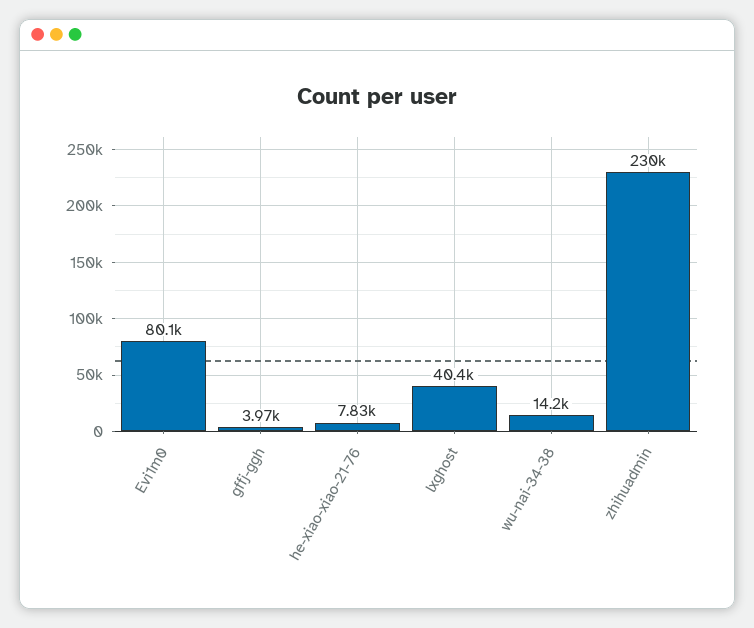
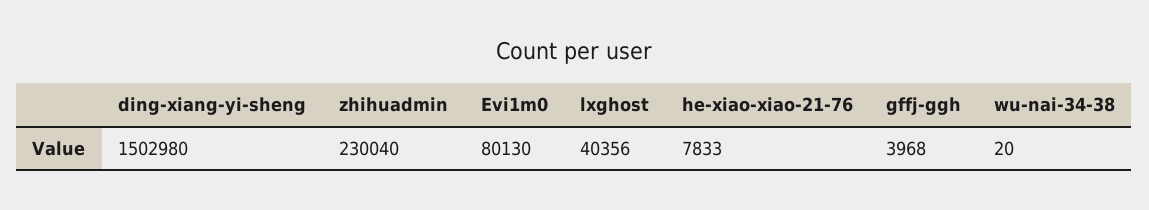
  {
    "Evi1m0": 80130,
    "gffj-ggh": 3968,
    "he-xiao-xiao-21-76": 7833,
    "lxghost": 40356,
-   "wu-nai-34-38": 14200,
+   "wu-nai-34-38": 20,
-   "zhihuadmin": 230040
+   "zhihuadmin": 230040,
+   "ding-xiang-yi-sheng": 1502980
  }

